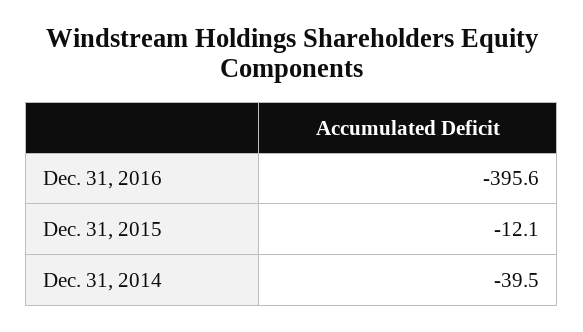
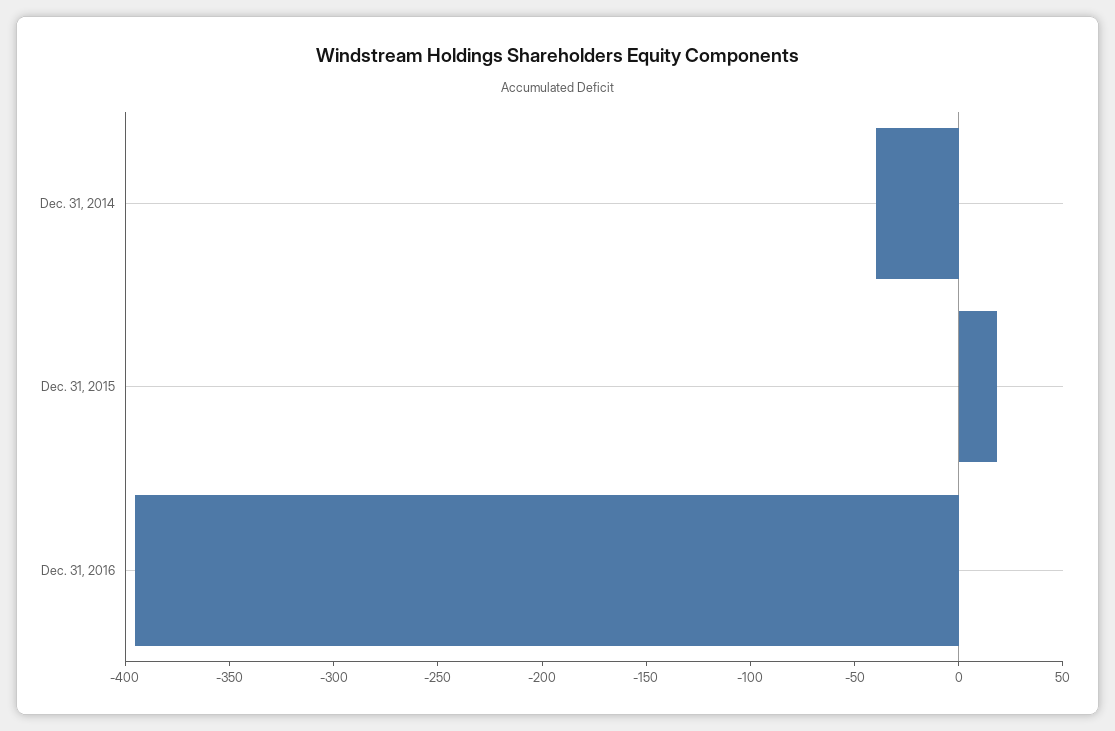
  {
    "Dec. 31, 2016": -395.6,
-   "Dec. 31, 2015": -12.1,
+   "Dec. 31, 2015": 20,
    "Dec. 31, 2014": -39.5
  }

